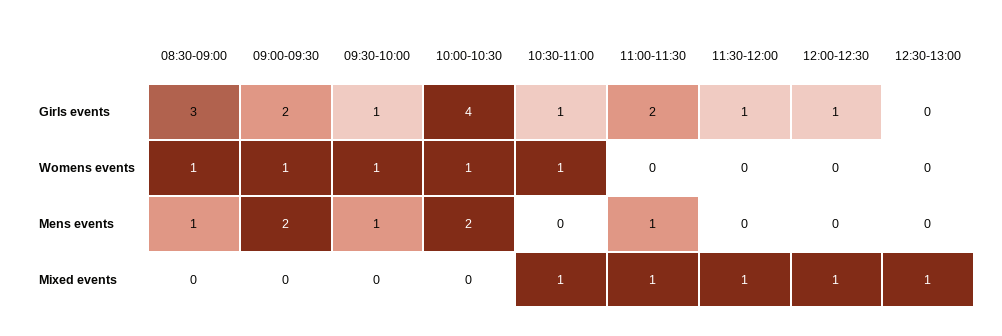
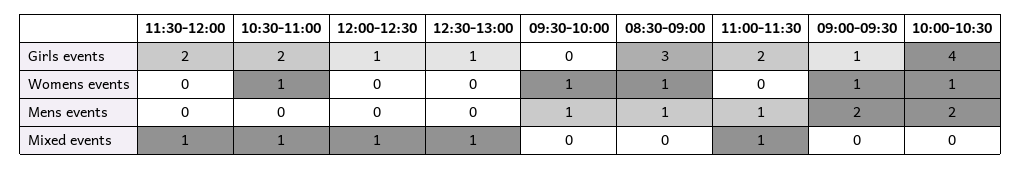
  {
    "08:30-09:00": {
      "Girls events": 3,
      "Womens events": 1,
      "Mens events": 1,
      "Mixed events": 0
    },
    "09:00-09:30": {
-     "Girls events": 2,
+     "Girls events": 1,
      "Womens events": 1,
      "Mens events": 2,
      "Mixed events": 0
    },
    "09:30-10:00": {
-     "Girls events": 1,
+     "Girls events": 0,
      "Womens events": 1,
      "Mens events": 1,
      "Mixed events": 0
    },
    "10:00-10:30": {
      "Girls events": 4,
      "Womens events": 1,
      "Mens events": 2,
      "Mixed events": 0
    },
    "10:30-11:00": {
-     "Girls events": 1,
+     "Girls events": 2,
      "Womens events": 1,
      "Mens events": 0,
      "Mixed events": 1
    },
    "11:00-11:30": {
      "Girls events": 2,
      "Womens events": 0,
      "Mens events": 1,
      "Mixed events": 1
    },
    "11:30-12:00": {
-     "Girls events": 1,
+     "Girls events": 2,
      "Womens events": 0,
      "Mens events": 0,
      "Mixed events": 1
    },
    "12:00-12:30": {
      "Girls events": 1,
      "Womens events": 0,
      "Mens events": 0,
      "Mixed events": 1
    },
    "12:30-13:00": {
-     "Girls events": 0,
+     "Girls events": 1,
      "Womens events": 0,
      "Mens events": 0,
      "Mixed events": 1
    }
  }

